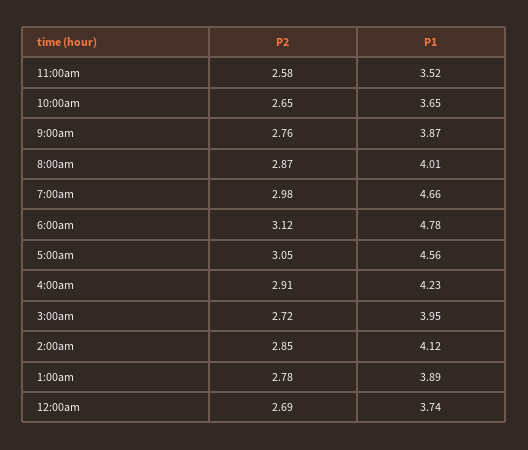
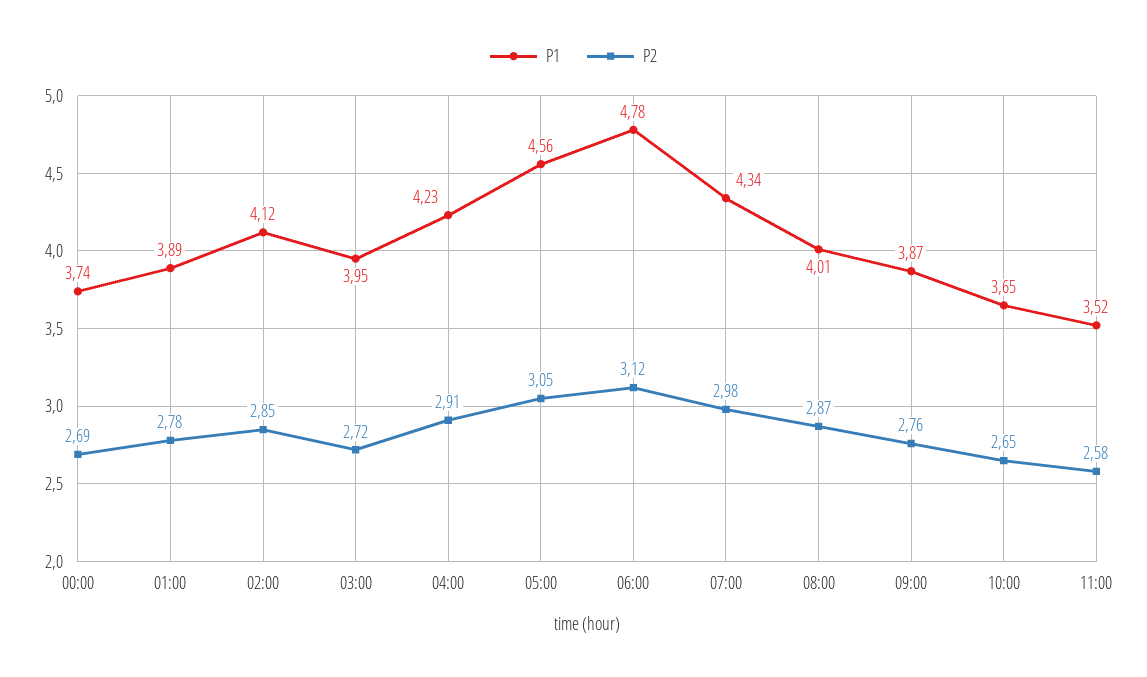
  {
    "P2": {
      "11:00am": 2.58,
      "10:00am": 2.65,
      "9:00am": 2.76,
      "8:00am": 2.87,
      "7:00am": 2.98,
      "6:00am": 3.12,
      "5:00am": 3.05,
      "4:00am": 2.91,
      "3:00am": 2.72,
      "2:00am": 2.85,
      "1:00am": 2.78,
      "12:00am": 2.69
    },
    "P1": {
      "11:00am": 3.52,
      "10:00am": 3.65,
      "9:00am": 3.87,
      "8:00am": 4.01,
-     "7:00am": 4.66,
+     "7:00am": 4.34,
      "6:00am": 4.78,
      "5:00am": 4.56,
      "4:00am": 4.23,
      "3:00am": 3.95,
      "2:00am": 4.12,
      "1:00am": 3.89,
      "12:00am": 3.74
    }
  }

